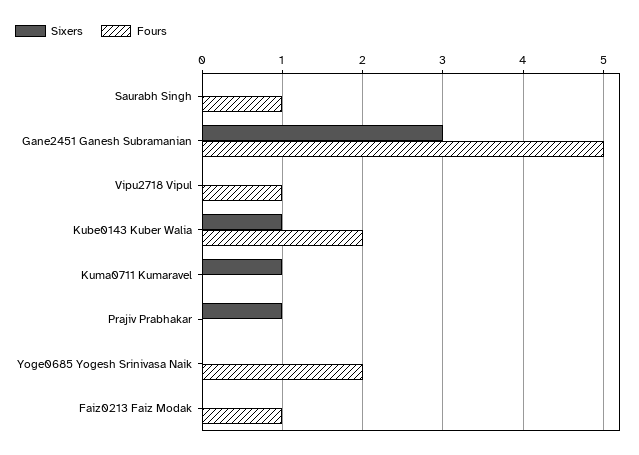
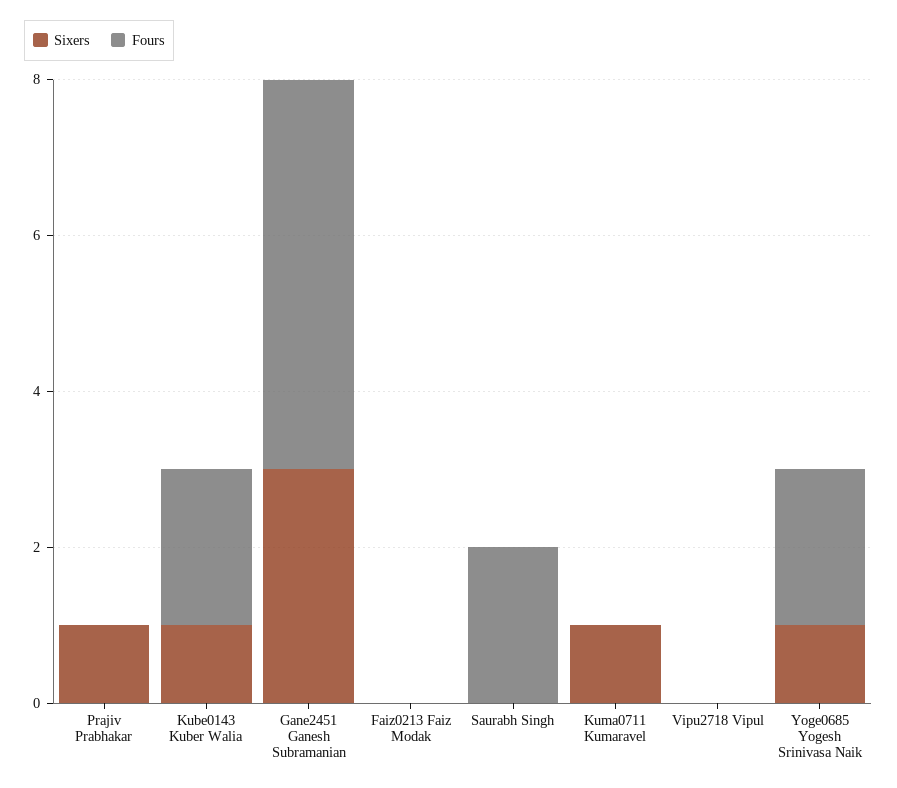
  {
    "Sixers": {
      "Saurabh Singh": 0,
      "Gane2451 Ganesh Subramanian": 3,
      "Vipu2718 Vipul": 0,
      "Kube0143 Kuber Walia": 1,
      "Kuma0711 Kumaravel": 1,
      "Prajiv Prabhakar": 1,
-     "Yoge0685 Yogesh Srinivasa Naik": 0,
+     "Yoge0685 Yogesh Srinivasa Naik": 1,
      "Faiz0213 Faiz Modak": 0
    },
    "Fours": {
-     "Saurabh Singh": 1,
+     "Saurabh Singh": 2,
      "Gane2451 Ganesh Subramanian": 5,
-     "Vipu2718 Vipul": 1,
+     "Vipu2718 Vipul": 0,
      "Kube0143 Kuber Walia": 2,
      "Kuma0711 Kumaravel": 0,
      "Prajiv Prabhakar": 0,
      "Yoge0685 Yogesh Srinivasa Naik": 2,
-     "Faiz0213 Faiz Modak": 1
+     "Faiz0213 Faiz Modak": 0
    }
  }

